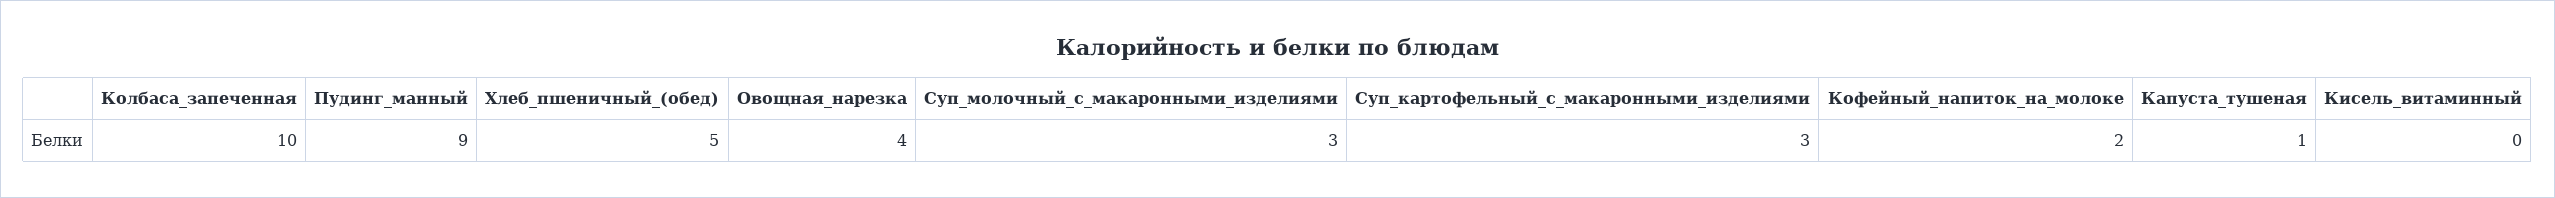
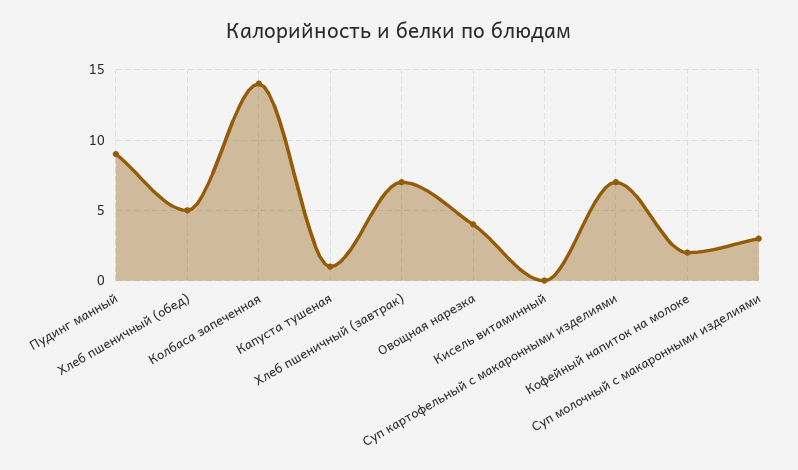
  {
-   "Колбаса_запеченная": 10,
+   "Колбаса_запеченная": 14,
    "Пудинг_манный": 9,
    "Хлеб_пшеничный_(обед)": 5,
    "Овощная_нарезка": 4,
    "Суп_молочный_с_макаронными_изделиями": 3,
-   "Суп_картофельный_с_макаронными_изделиями": 3,
+   "Суп_картофельный_с_макаронными_изделиями": 7,
    "Кофейный_напиток_на_молоке": 2,
    "Капуста_тушеная": 1,
-   "Кисель_витаминный": 0
+   "Кисель_витаминный": 0,
+   "Хлеб пшеничный (завтрак)": 7
  }

